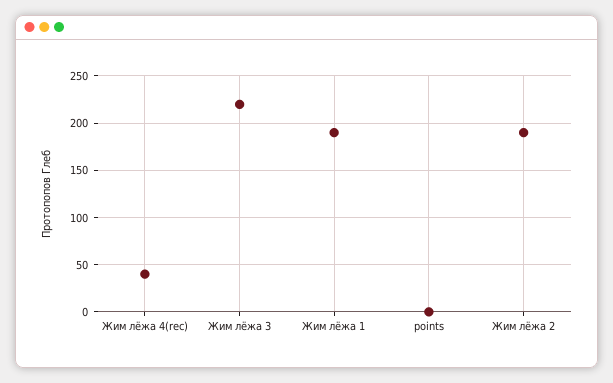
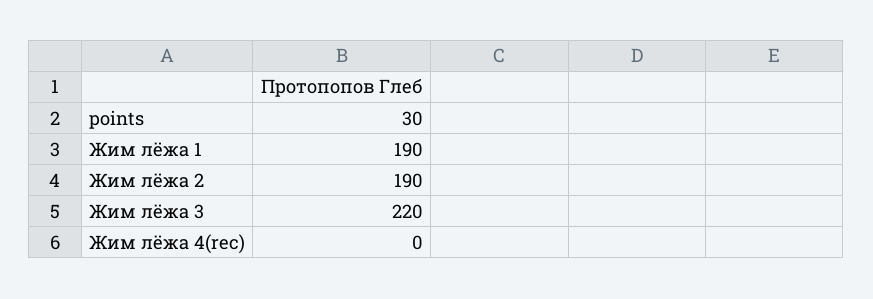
  {
-   "Жим лёжа 4(rec)": 40,
+   "Жим лёжа 4(rec)": 0,
    "Жим лёжа 3": 220,
    "Жим лёжа 1": 190,
-   "points": 0,
+   "points": 30,
    "Жим лёжа 2": 190
  }

